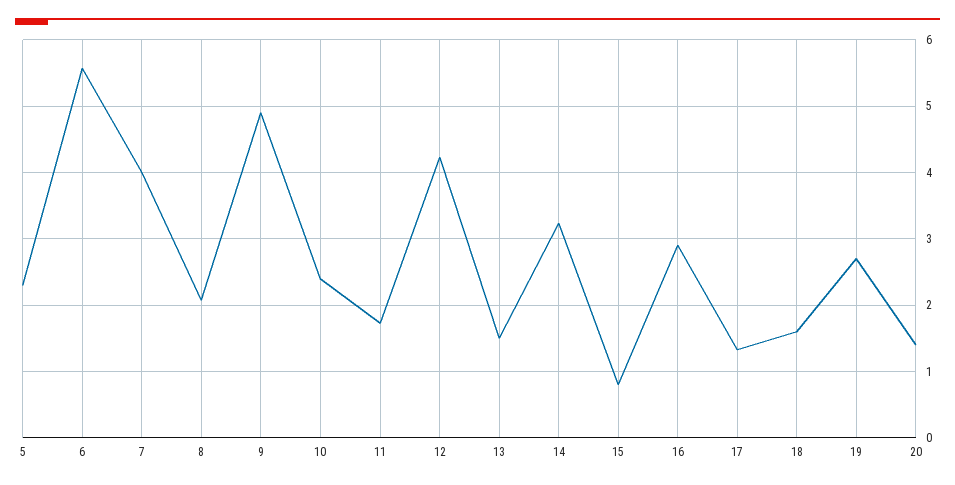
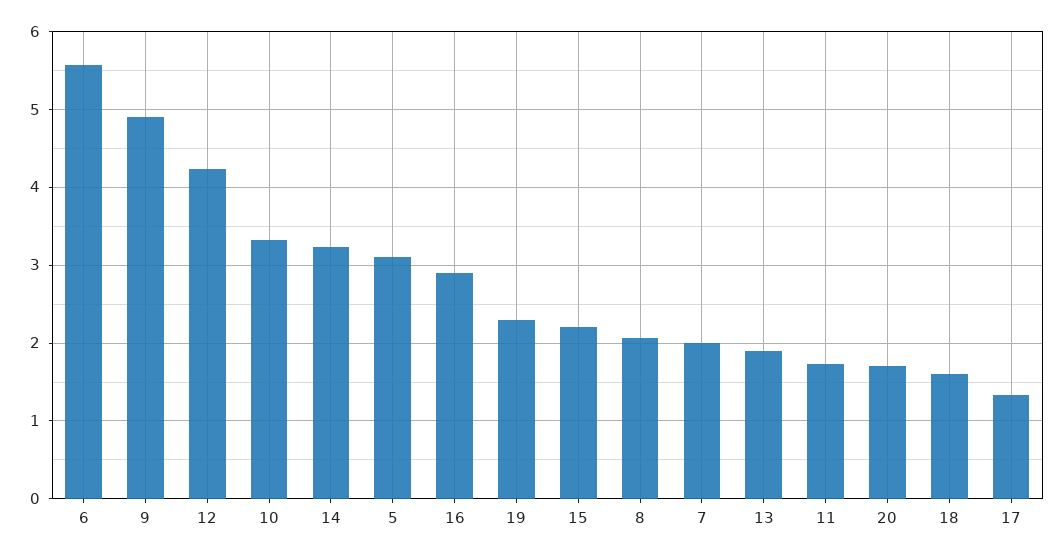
  {
-   "5": 2.3,
+   "5": 3.1,
    "6": 5.6,
-   "7": 4,
+   "7": 2,
    "8": 2.1,
    "9": 4.9,
-   "10": 2.4,
+   "10": 3.3,
    "11": 1.7,
    "12": 4.2,
-   "13": 1.5,
+   "13": 1.9,
    "14": 3.2,
-   "15": 0.8,
+   "15": 2.2,
    "16": 2.9,
    "17": 1.3,
    "18": 1.6,
-   "19": 2.7,
+   "19": 2.3,
-   "20": 1.4
+   "20": 1.7
  }

